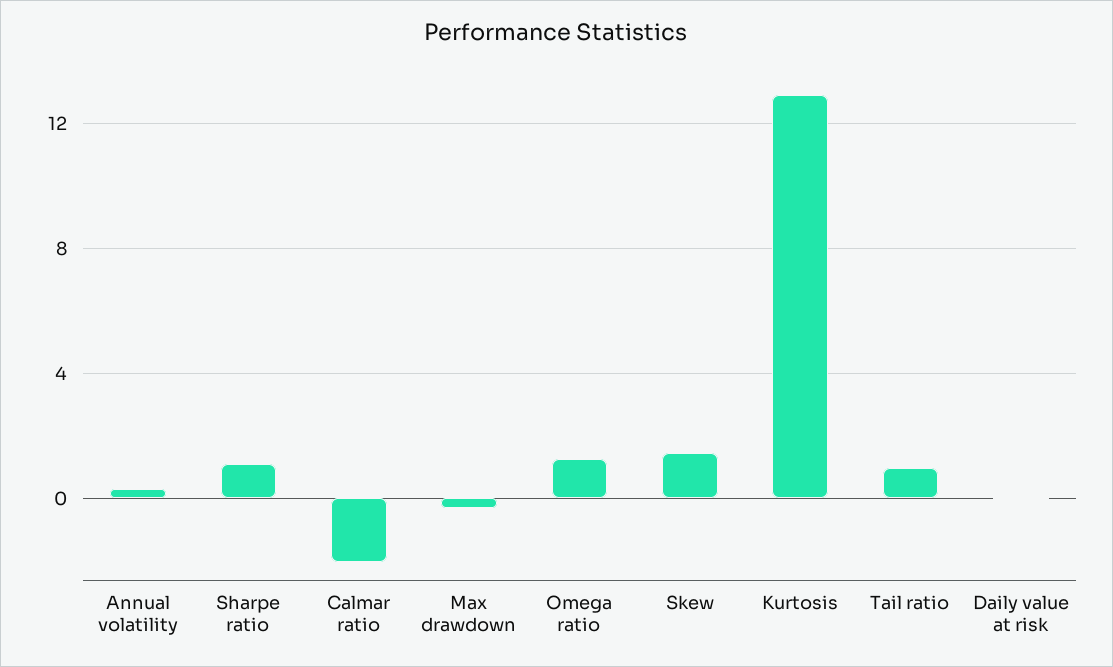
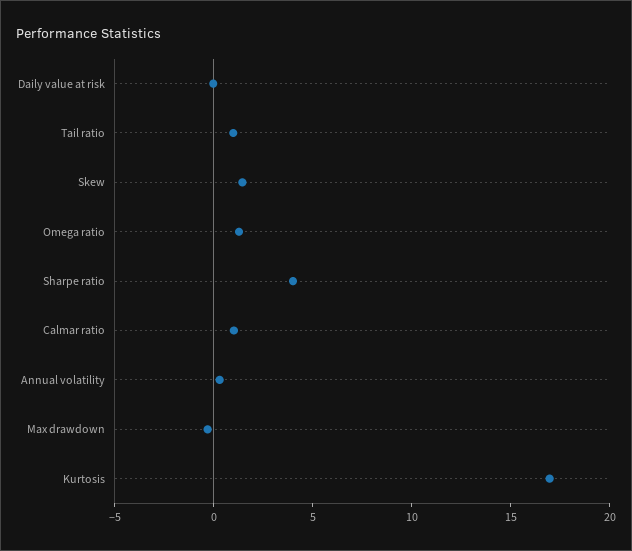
  {
    "Annual volatility": 0.5,
-   "Sharpe ratio": 1,
+   "Sharpe ratio": 4,
-   "Calmar ratio": -2,
+   "Calmar ratio": 1,
    "Max drawdown": -0.5,
    "Omega ratio": 1.5,
    "Skew": 1.5,
-   "Kurtosis": 13,
+   "Kurtosis": 17,
    "Tail ratio": 1,
    "Daily value at risk": 0
  }

